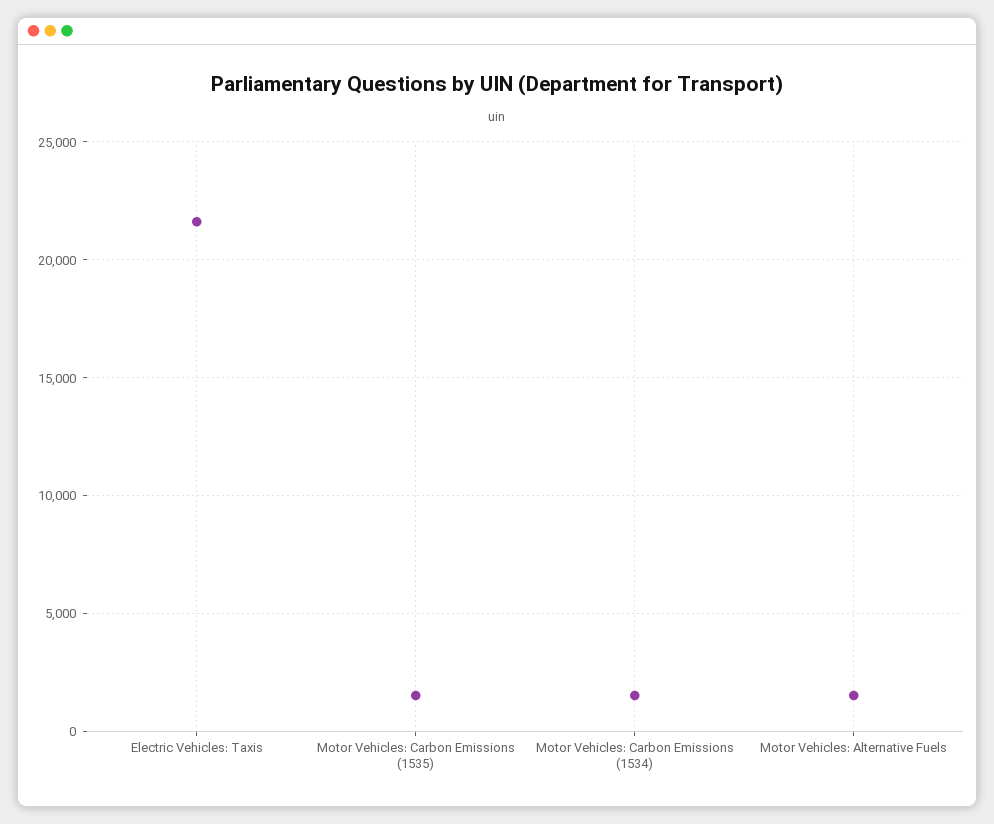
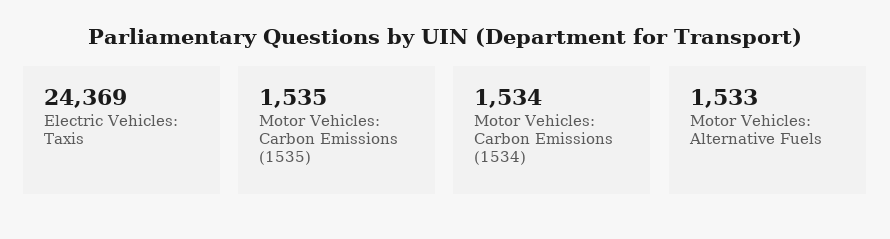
  {
-   "Electric Vehicles: Taxis": 21500,
+   "Electric Vehicles: Taxis": 24369,
    "Motor Vehicles: Carbon Emissions (1535)": 1535,
    "Motor Vehicles: Carbon Emissions (1534)": 1534,
    "Motor Vehicles: Alternative Fuels": 1533
  }

